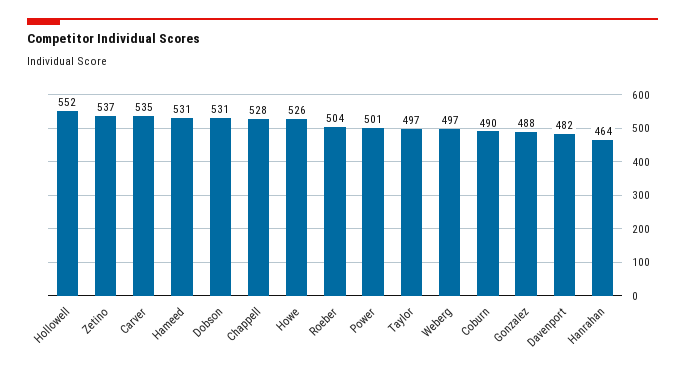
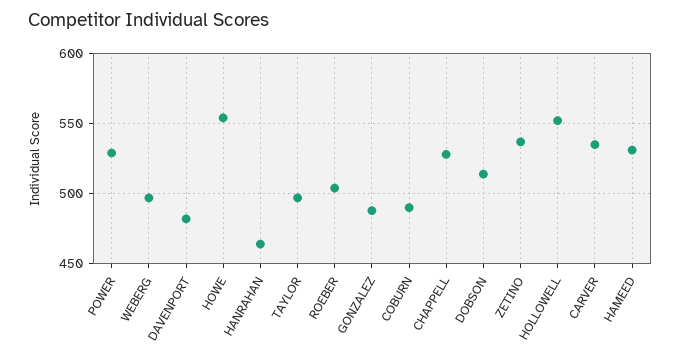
  {
    "Hollowell": 552,
    "Zetino": 537,
    "Carver": 535,
    "Hameed": 531,
-   "Dobson": 531,
+   "Dobson": 515,
    "Chappell": 528,
-   "Howe": 526,
+   "Howe": 555,
    "Roeber": 504,
-   "Power": 501,
+   "Power": 530,
    "Taylor": 497,
    "Weberg": 497,
    "Coburn": 490,
    "Gonzalez": 488,
    "Davenport": 482,
    "Hanrahan": 464
  }

